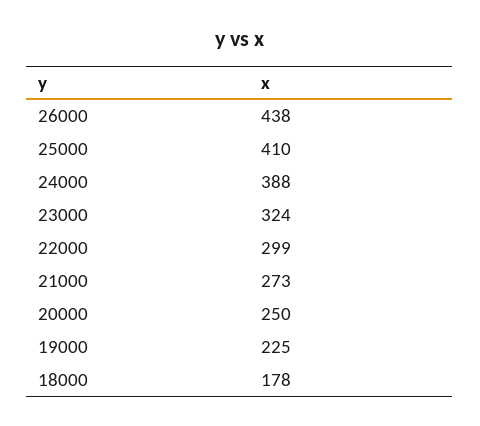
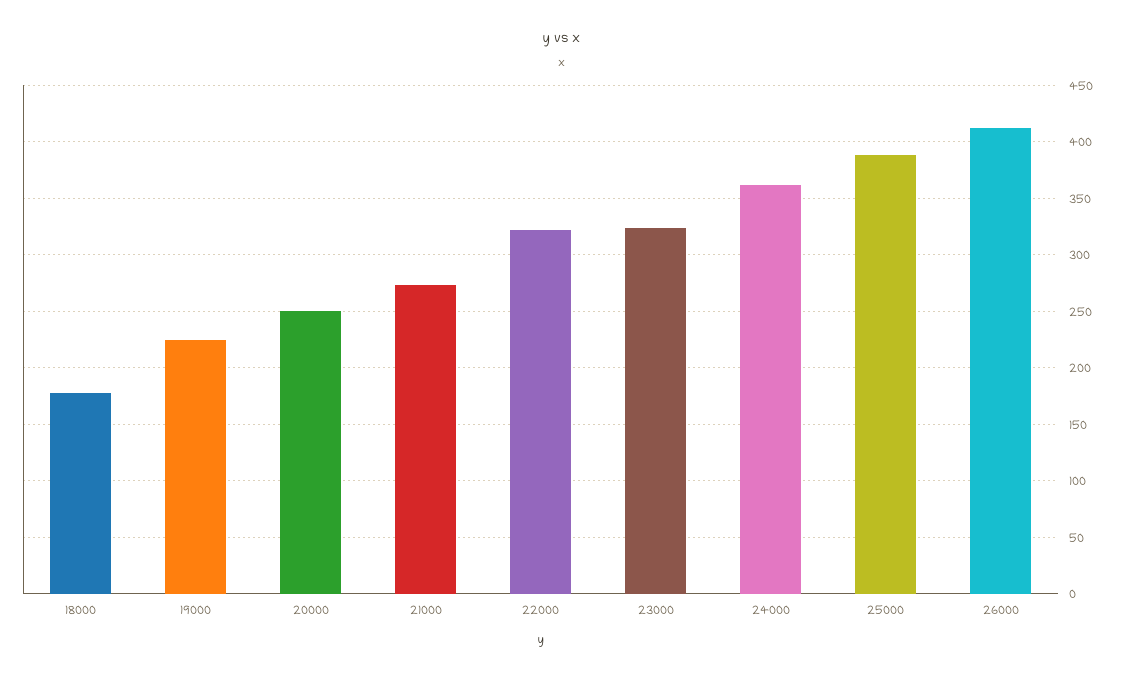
  {
-   "26000": 438,
+   "26000": 410,
-   "25000": 410,
+   "25000": 390,
-   "24000": 388,
+   "24000": 360,
    "23000": 324,
-   "22000": 299,
+   "22000": 320,
    "21000": 273,
    "20000": 250,
    "19000": 225,
    "18000": 178
  }

